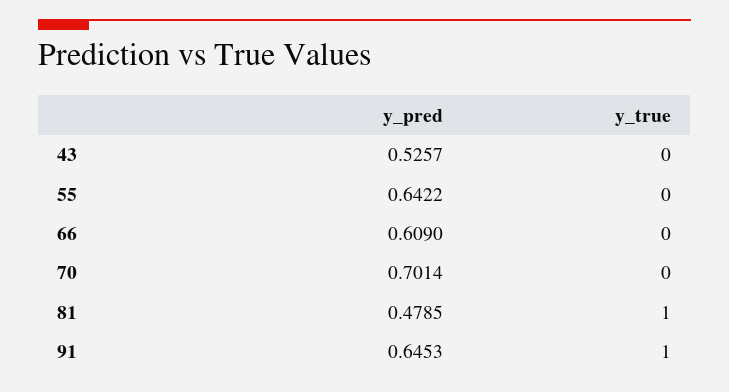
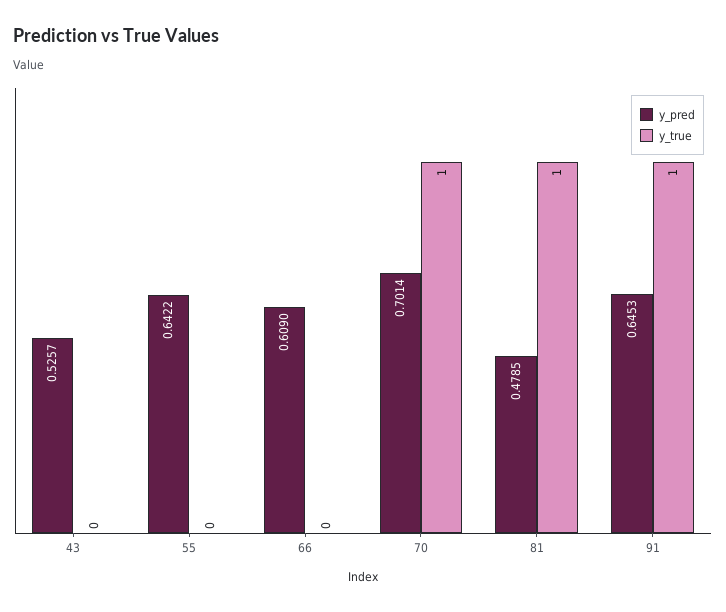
  {
    "y_pred": {
      "43": 0.5257,
      "55": 0.6422,
      "66": 0.609,
      "70": 0.7014,
      "81": 0.4785,
      "91": 0.6453
    },
    "y_true": {
      "43": 0,
      "55": 0,
      "66": 0,
-     "70": 0,
+     "70": 1,
      "81": 1,
      "91": 1
    }
  }

